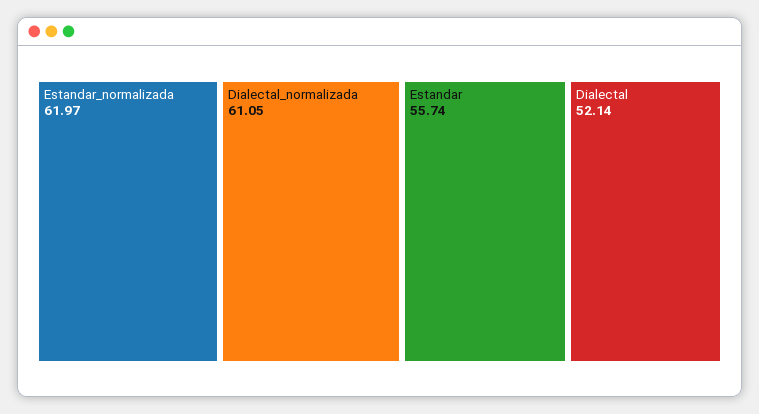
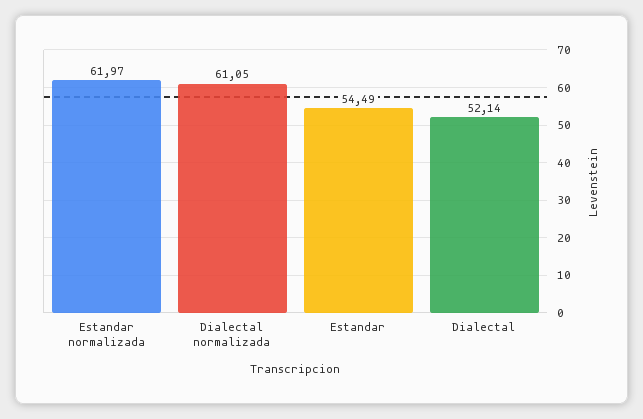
  {
    "Estandar_normalizada": 61.97,
    "Dialectal_normalizada": 61.05,
-   "Estandar": 55.74,
+   "Estandar": 54.49,
    "Dialectal": 52.14
  }

